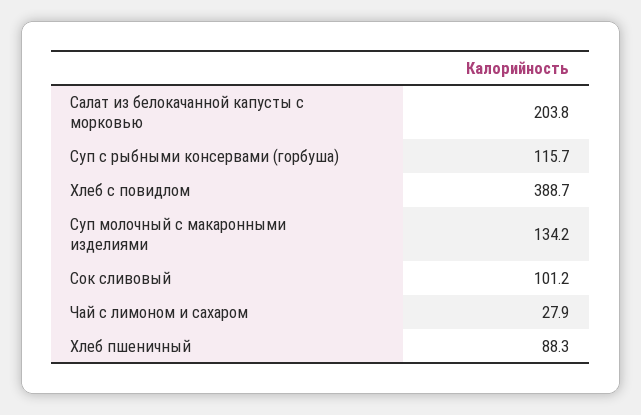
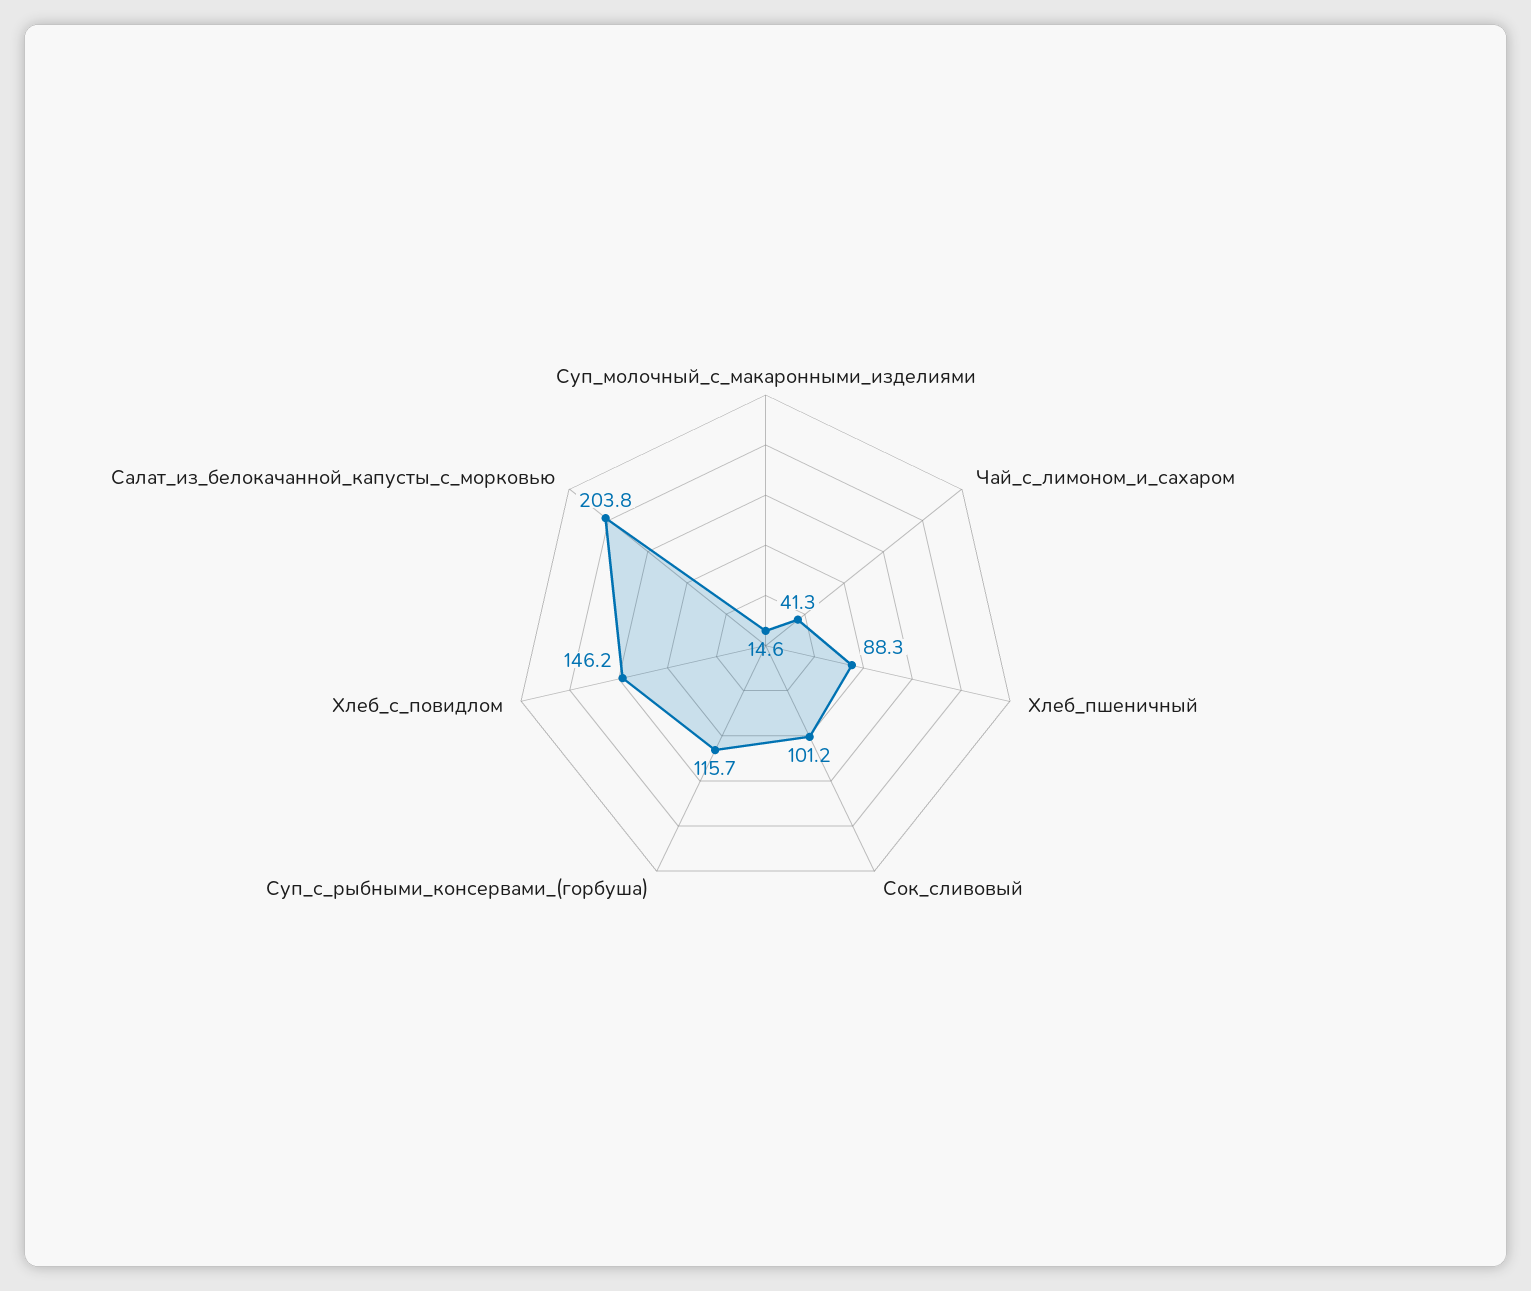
  {
    "Салат из белокачанной капусты с морковью": 203.8,
    "Суп с рыбными консервами (горбуша)": 115.7,
-   "Хлеб с повидлом": 388.7,
+   "Хлеб с повидлом": 146.2,
-   "Суп молочный с макаронными изделиями": 134.2,
+   "Суп молочный с макаронными изделиями": 14.6,
    "Сок сливовый": 101.2,
-   "Чай с лимоном и сахаром": 27.9,
+   "Чай с лимоном и сахаром": 41.3,
    "Хлеб пшеничный": 88.3
  }

